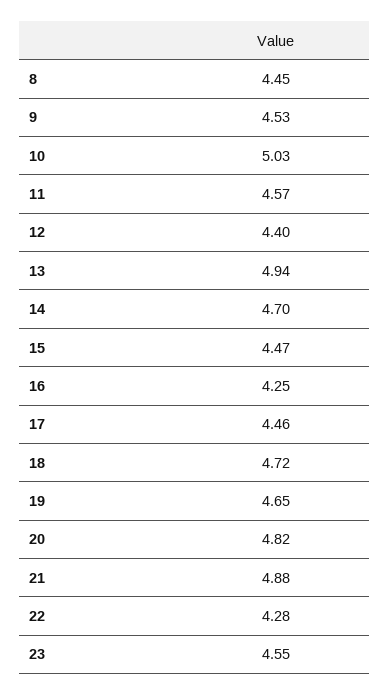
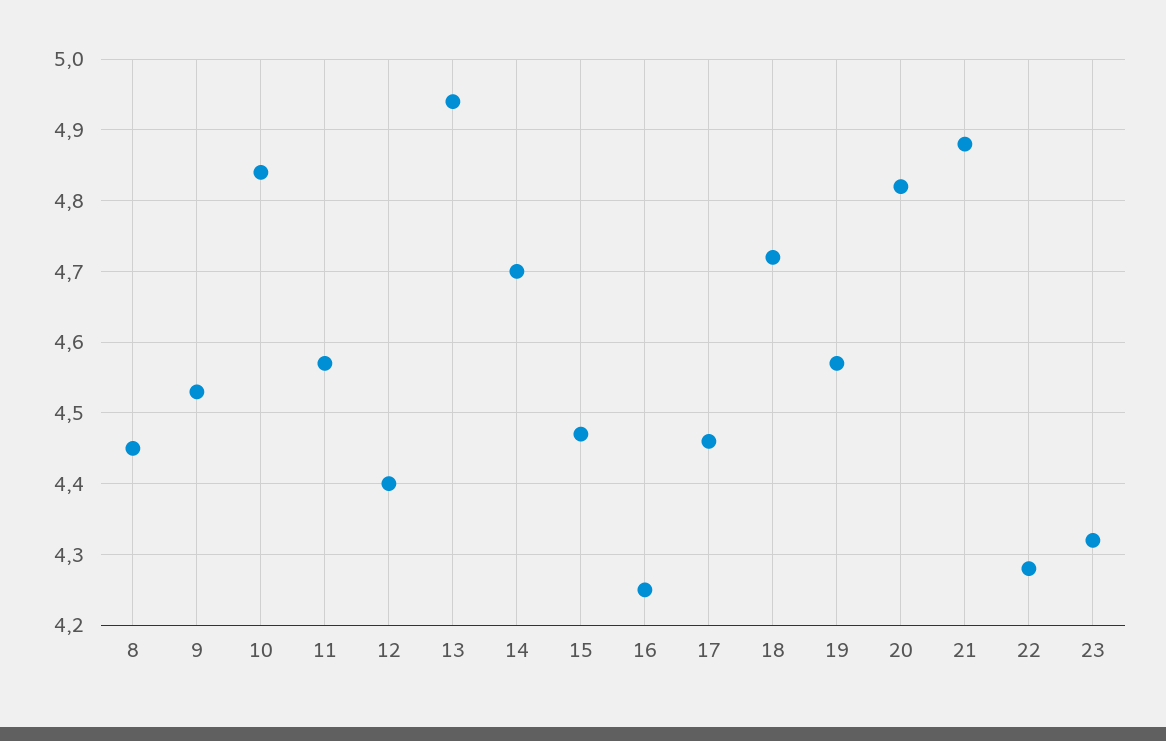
  {
    "8": 4.45,
    "9": 4.53,
-   "10": 5.03,
+   "10": 4.84,
    "11": 4.57,
    "12": 4.4,
    "13": 4.94,
    "14": 4.7,
    "15": 4.47,
    "16": 4.25,
    "17": 4.46,
    "18": 4.72,
-   "19": 4.65,
+   "19": 4.57,
    "20": 4.82,
    "21": 4.88,
    "22": 4.28,
-   "23": 4.55
+   "23": 4.32
  }

